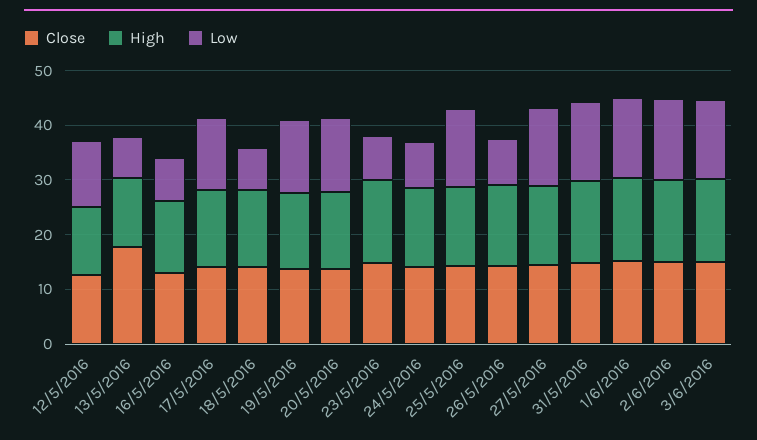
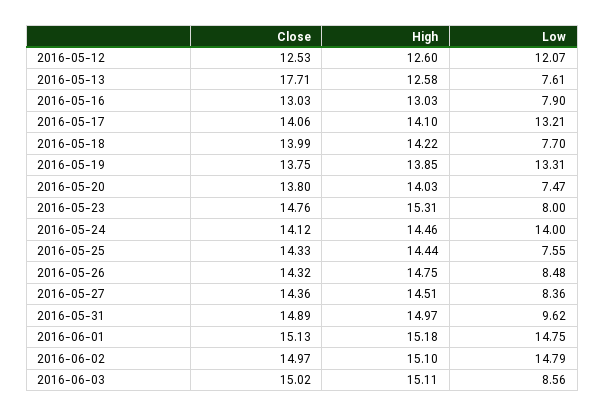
  {
    "Close": {
      "12/5/2016": 12.53,
      "13/5/2016": 17.71,
      "16/5/2016": 13.03,
      "17/5/2016": 14.06,
      "18/5/2016": 13.99,
      "19/5/2016": 13.75,
      "20/5/2016": 13.8,
      "23/5/2016": 14.76,
      "24/5/2016": 14.12,
      "25/5/2016": 14.33,
      "26/5/2016": 14.32,
      "27/5/2016": 14.36,
      "31/5/2016": 14.89,
      "1/6/2016": 15.13,
      "2/6/2016": 14.97,
      "3/6/2016": 15.02
    },
    "High": {
      "12/5/2016": 12.6,
      "13/5/2016": 12.58,
      "16/5/2016": 13.03,
      "17/5/2016": 14.1,
      "18/5/2016": 14.22,
      "19/5/2016": 13.85,
      "20/5/2016": 14.03,
      "23/5/2016": 15.31,
      "24/5/2016": 14.46,
      "25/5/2016": 14.44,
      "26/5/2016": 14.75,
      "27/5/2016": 14.51,
      "31/5/2016": 14.97,
      "1/6/2016": 15.18,
      "2/6/2016": 15.1,
      "3/6/2016": 15.11
    },
    "Low": {
      "12/5/2016": 12.07,
      "13/5/2016": 7.61,
      "16/5/2016": 7.9,
      "17/5/2016": 13.21,
      "18/5/2016": 7.7,
      "19/5/2016": 13.31,
-     "20/5/2016": 14,
+     "20/5/2016": 7.47,
      "23/5/2016": 8,
-     "24/5/2016": 8,
+     "24/5/2016": 14,
-     "25/5/2016": 14,
+     "25/5/2016": 7.55,
      "26/5/2016": 8.48,
-     "27/5/2016": 14,
+     "27/5/2016": 8.36,
-     "31/5/2016": 14,
+     "31/5/2016": 9.62,
      "1/6/2016": 14.75,
      "2/6/2016": 14.79,
-     "3/6/2016": 14
+     "3/6/2016": 8.56
    }
  }

